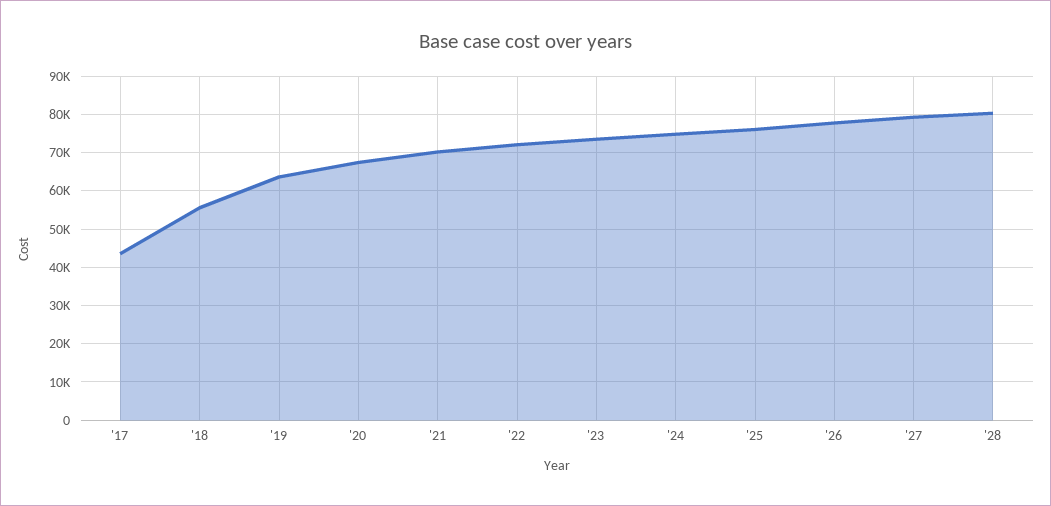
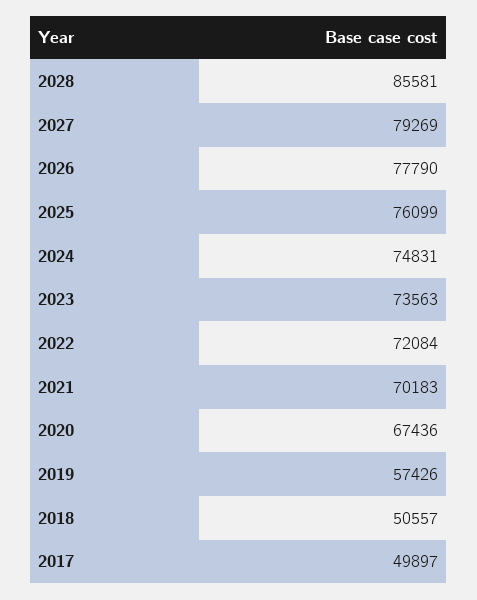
  {
-   "'17": 44000,
+   "'17": 49897,
-   "'18": 56000,
+   "'18": 50557,
-   "'19": 64000,
+   "'19": 57426,
    "'20": 67436,
    "'21": 70183,
    "'22": 72084,
    "'23": 73563,
    "'24": 74831,
    "'25": 76099,
    "'26": 77790,
    "'27": 79269,
-   "'28": 80000
+   "'28": 85581
  }

